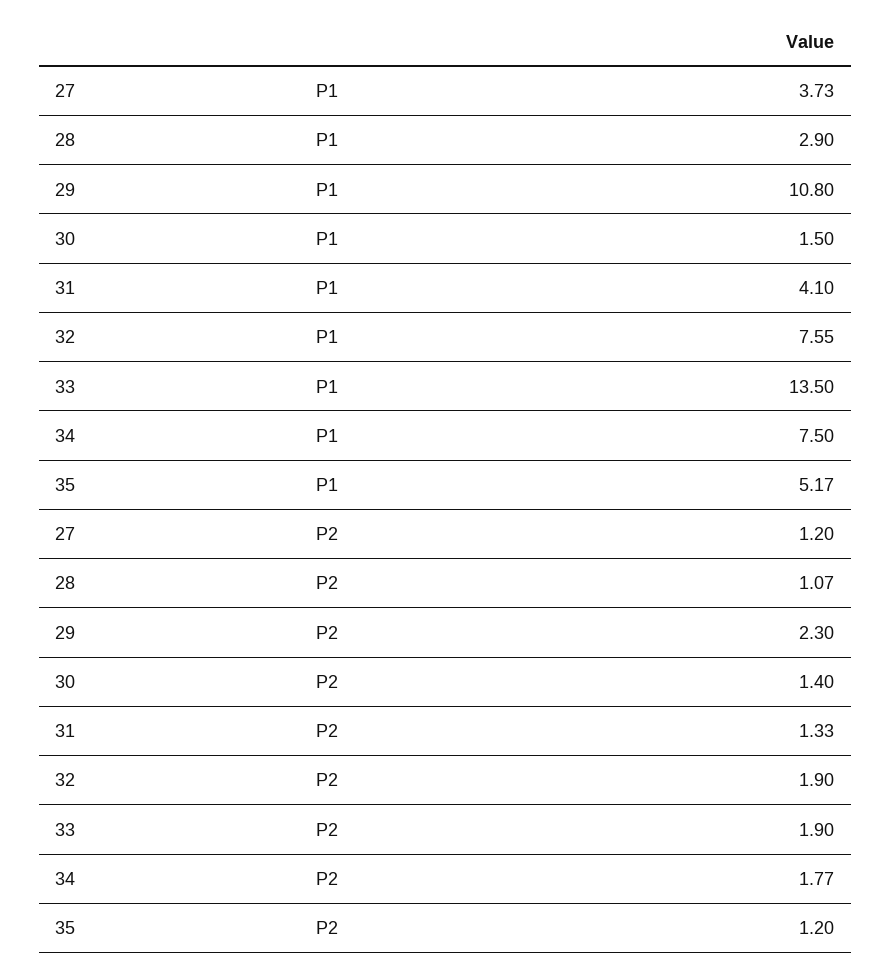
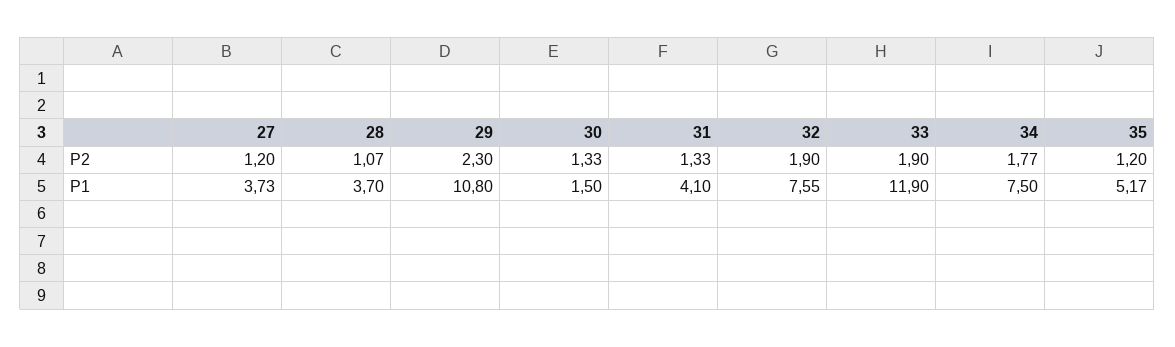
  {
    "27": {
      "P1": 3.73,
      "P2": 1.2
    },
    "28": {
-     "P1": 2.9,
+     "P1": 3.7,
      "P2": 1.07
    },
    "29": {
      "P1": 10.8,
      "P2": 2.3
    },
    "30": {
      "P1": 1.5,
-     "P2": 1.4
+     "P2": 1.33
    },
    "31": {
      "P1": 4.1,
      "P2": 1.33
    },
    "32": {
      "P1": 7.55,
      "P2": 1.9
    },
    "33": {
-     "P1": 13.5,
+     "P1": 11.9,
      "P2": 1.9
    },
    "34": {
      "P1": 7.5,
      "P2": 1.77
    },
    "35": {
      "P1": 5.17,
      "P2": 1.2
    }
  }

